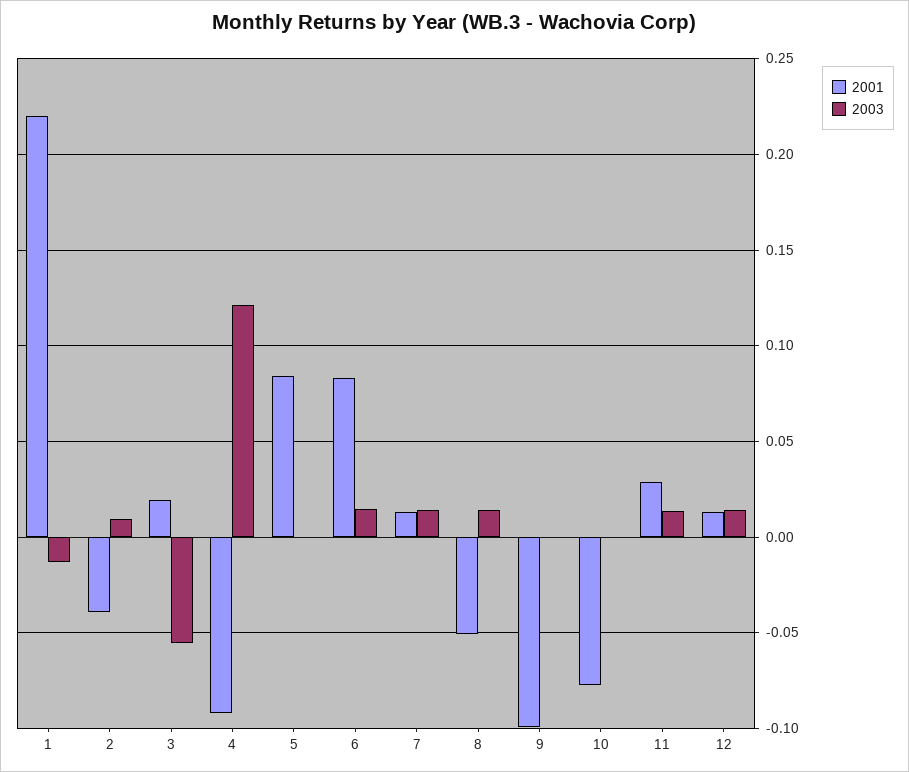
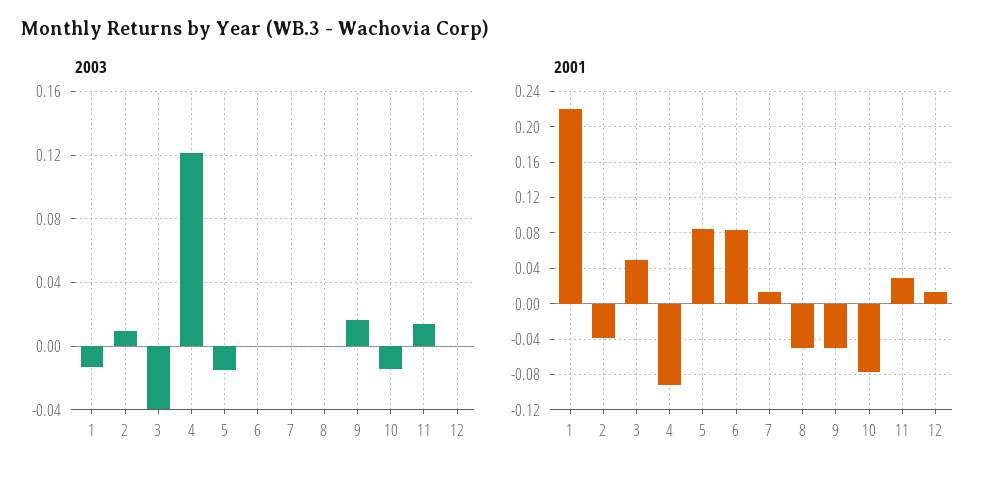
  {
    "2001": {
      "1": 0.22,
      "2": -0.04,
-     "3": 0.02,
+     "3": 0.05,
      "4": -0.09,
      "5": 0.085,
      "6": 0.085,
      "7": 0.015,
      "8": -0.05,
-     "9": -0.1,
+     "9": -0.05,
      "10": -0.075,
      "11": 0.03,
      "12": 0.015
    },
    "2003": {
      "1": -0.015,
      "2": 0.01,
-     "3": -0.055,
+     "3": -0.04,
      "4": 0.12,
-     "5": 0,
+     "5": -0.015,
-     "6": 0.015,
+     "6": 0,
-     "7": 0.015,
+     "7": 0,
-     "8": 0.015,
+     "8": 0,
-     "9": 0,
+     "9": 0.015,
-     "10": 0,
+     "10": -0.015,
      "11": 0.015,
-     "12": 0.015
+     "12": 0
    }
  }

